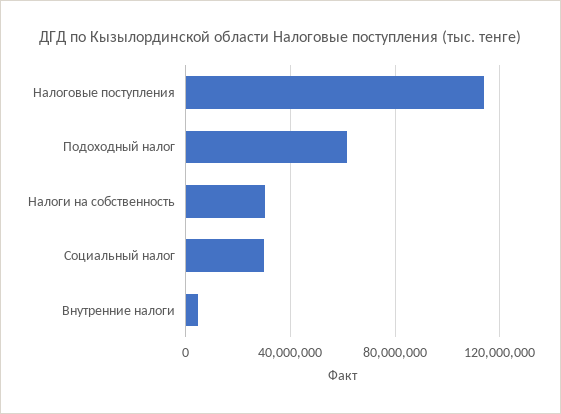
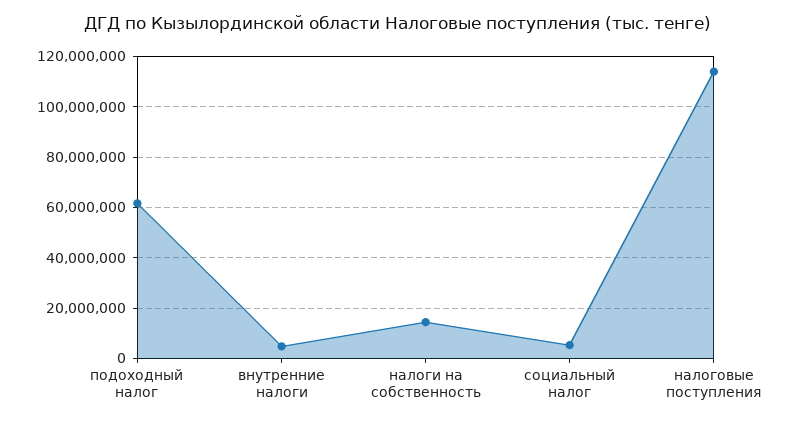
  {
    "Налоговые поступления": 115000000,
    "Подоходный налог": 62500000,
-   "Налоги на собственность": 30000000,
+   "Налоги на собственность": 15000000,
-   "Социальный налог": 30000000,
+   "Социальный налог": 5000000,
    "Внутренние налоги": 5000000
  }

